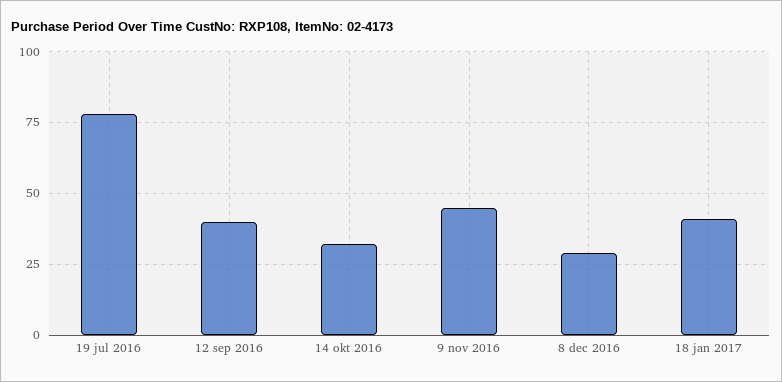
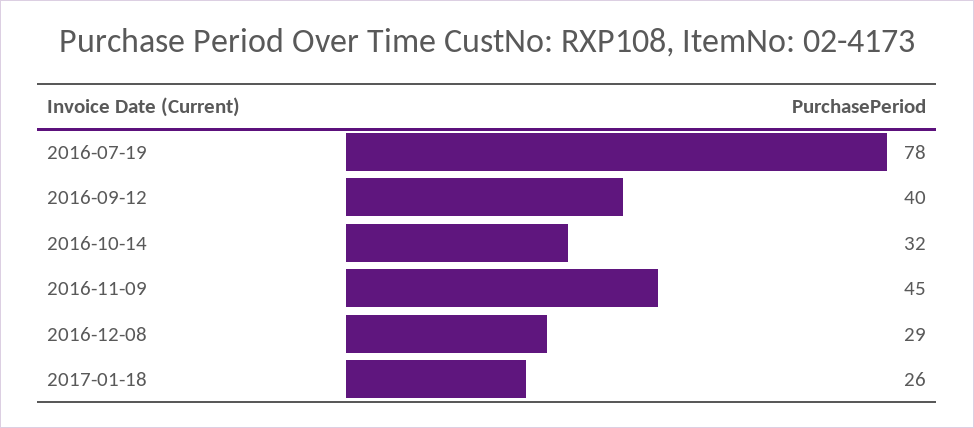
  {
    "19 jul 2016": 78,
    "12 sep 2016": 40,
    "14 okt 2016": 32,
    "9 nov 2016": 45,
    "8 dec 2016": 29,
-   "18 jan 2017": 40
+   "18 jan 2017": 26
  }

